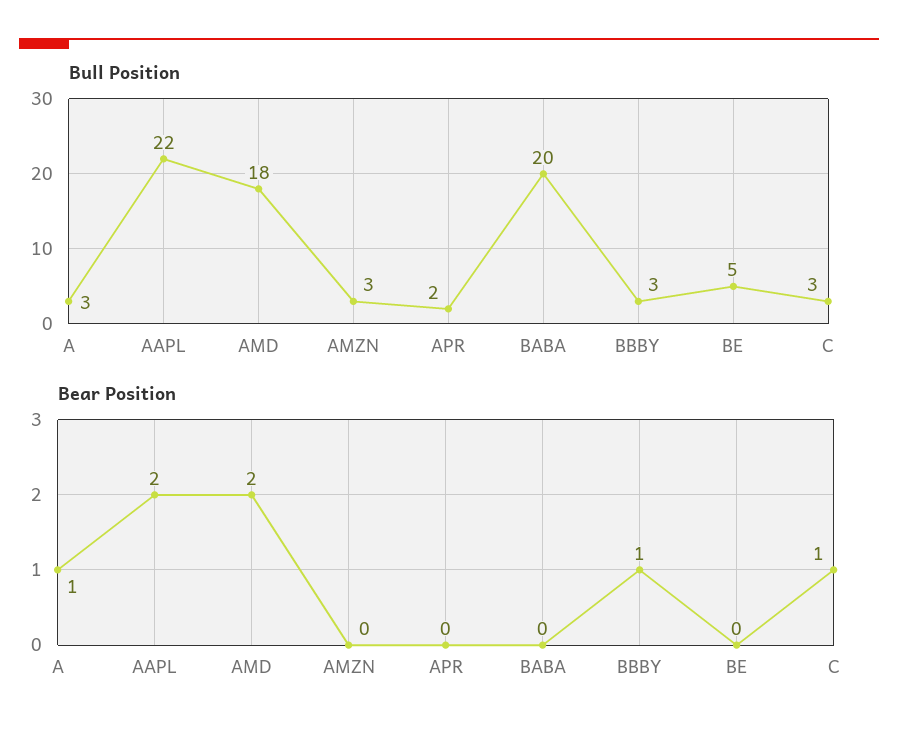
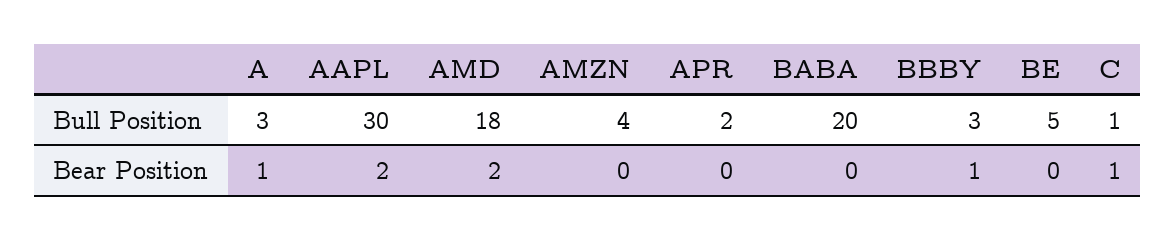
  {
    "Bull Position": {
      "A": 3,
-     "AAPL": 22,
+     "AAPL": 30,
      "AMD": 18,
-     "AMZN": 3,
+     "AMZN": 4,
      "APR": 2,
      "BABA": 20,
      "BBBY": 3,
      "BE": 5,
-     "C": 3
+     "C": 1
    },
    "Bear Position": {
      "A": 1,
      "AAPL": 2,
      "AMD": 2,
      "AMZN": 0,
      "APR": 0,
      "BABA": 0,
      "BBBY": 1,
      "BE": 0,
      "C": 1
    }
  }

